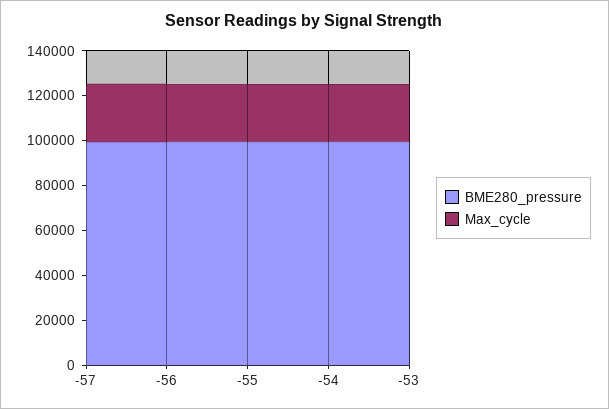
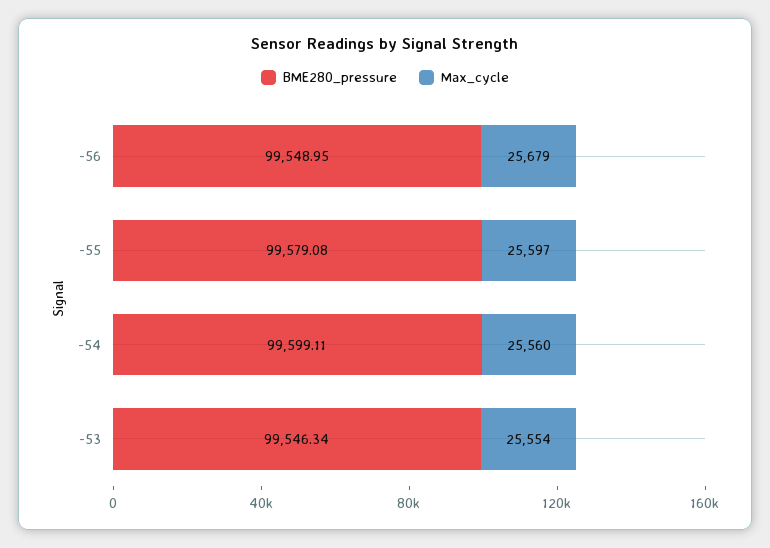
  {
    "BME280_pressure": {
-     "-57": 100000,
      "-56": 99548.95,
      "-55": 99579.08,
      "-54": 99599.11,
      "-53": 99546.34
    },
    "Max_cycle": {
-     "-57": 25000,
      "-56": 25679,
      "-55": 25597,
      "-54": 25560,
      "-53": 25554
    }
  }

